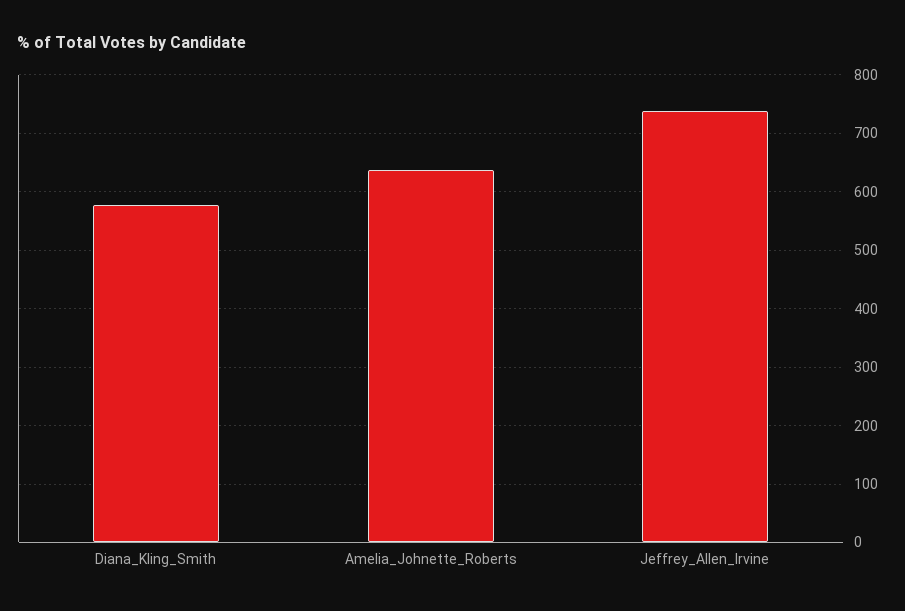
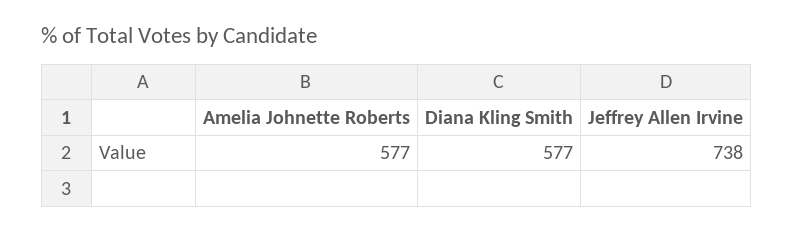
  {
    "Diana_Kling_Smith": 577,
-   "Amelia_Johnette_Roberts": 640,
+   "Amelia_Johnette_Roberts": 577,
    "Jeffrey_Allen_Irvine": 738
  }

